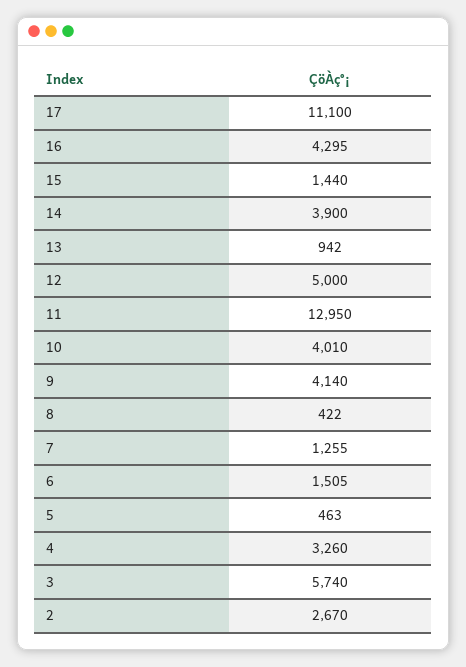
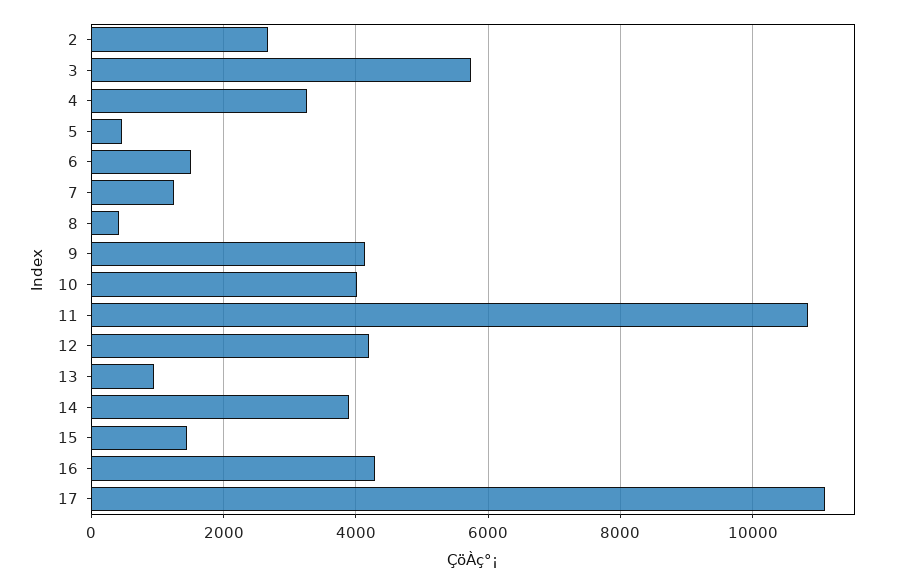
  {
    "17": 11100,
    "16": 4295,
    "15": 1440,
    "14": 3900,
    "13": 942,
-   "12": 5000,
+   "12": 4200,
-   "11": 12950,
+   "11": 10800,
    "10": 4010,
    "9": 4140,
    "8": 422,
    "7": 1255,
    "6": 1505,
    "5": 463,
    "4": 3260,
    "3": 5740,
    "2": 2670
  }

